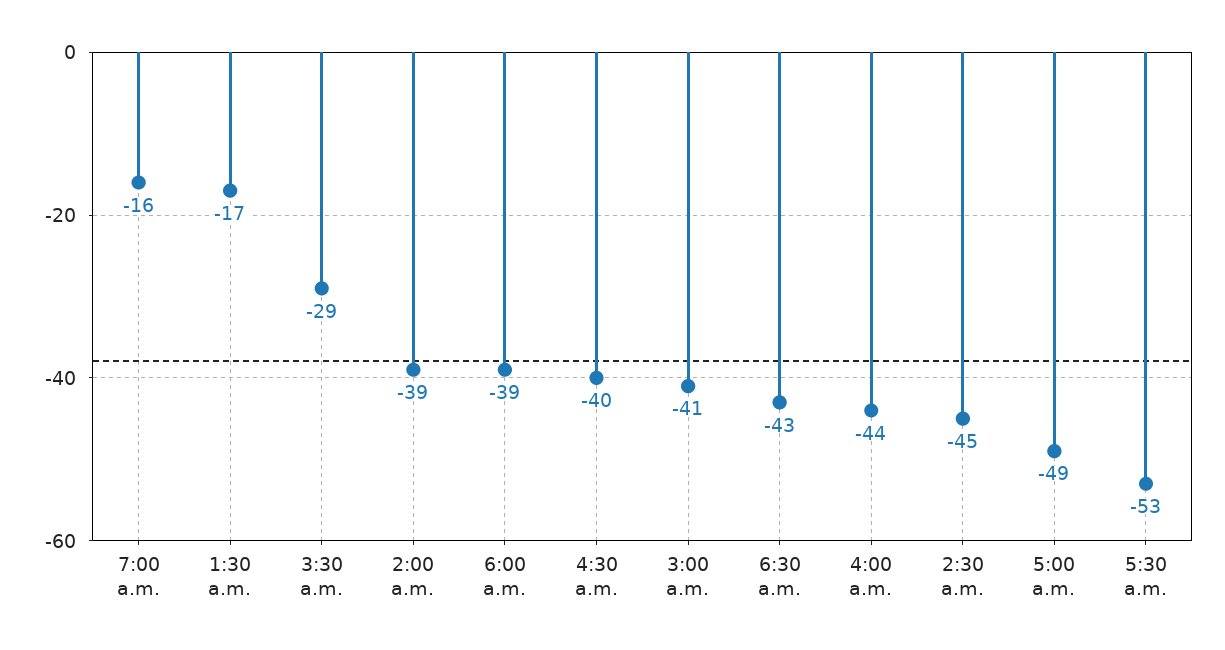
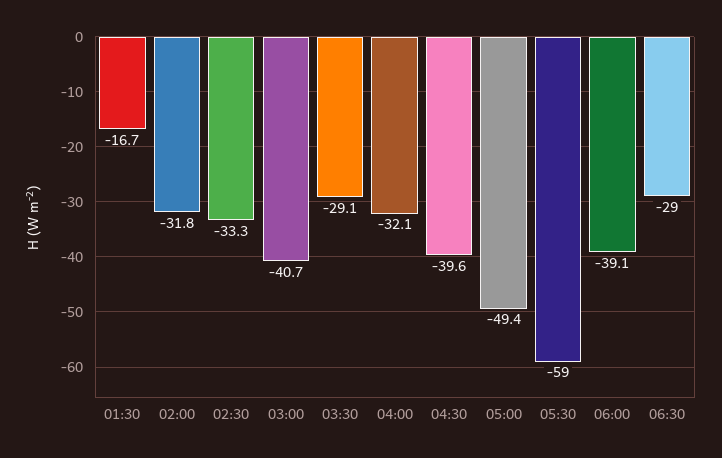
  {
-   "7:00 a.m.": -16,
    "1:30 a.m.": -16.7,
    "3:30 a.m.": -29.1,
-   "2:00 a.m.": -39,
+   "2:00 a.m.": -31.8,
    "6:00 a.m.": -39.1,
    "4:30 a.m.": -39.6,
    "3:00 a.m.": -40.7,
-   "6:30 a.m.": -43,
+   "6:30 a.m.": -29,
-   "4:00 a.m.": -44,
+   "4:00 a.m.": -32.1,
-   "2:30 a.m.": -45,
+   "2:30 a.m.": -33.3,
    "5:00 a.m.": -49.4,
-   "5:30 a.m.": -53
+   "5:30 a.m.": -59
  }

